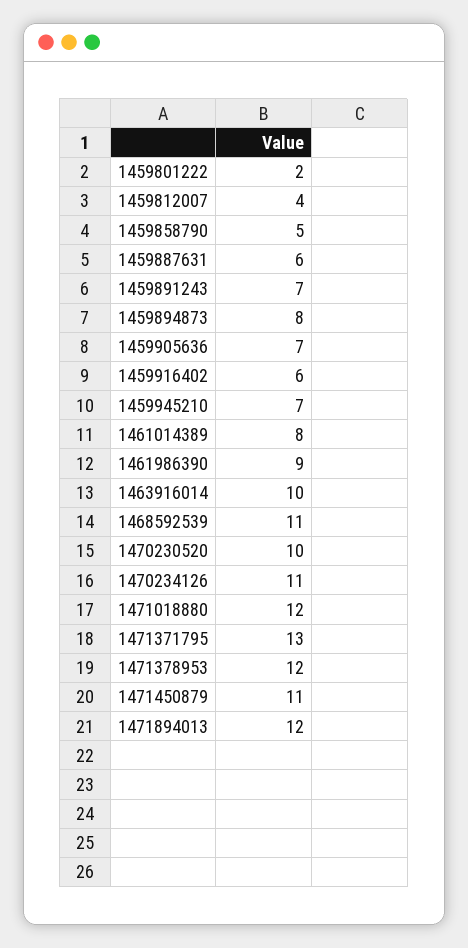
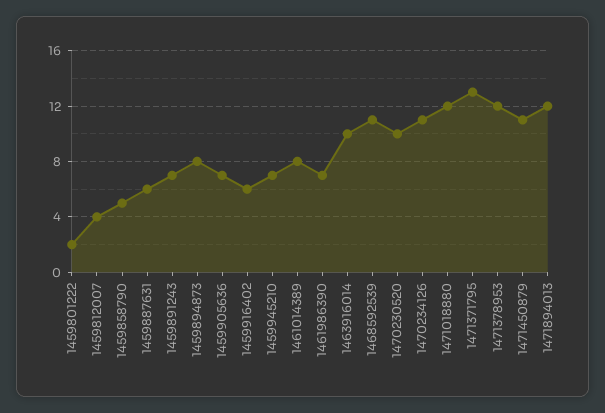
  {
    "1459801222": 2,
    "1459812007": 4,
    "1459858790": 5,
    "1459887631": 6,
    "1459891243": 7,
    "1459894873": 8,
    "1459905636": 7,
    "1459916402": 6,
    "1459945210": 7,
    "1461014389": 8,
-   "1461986390": 9,
+   "1461986390": 7,
    "1463916014": 10,
    "1468592539": 11,
    "1470230520": 10,
    "1470234126": 11,
    "1471018880": 12,
    "1471371795": 13,
    "1471378953": 12,
    "1471450879": 11,
    "1471894013": 12
  }

